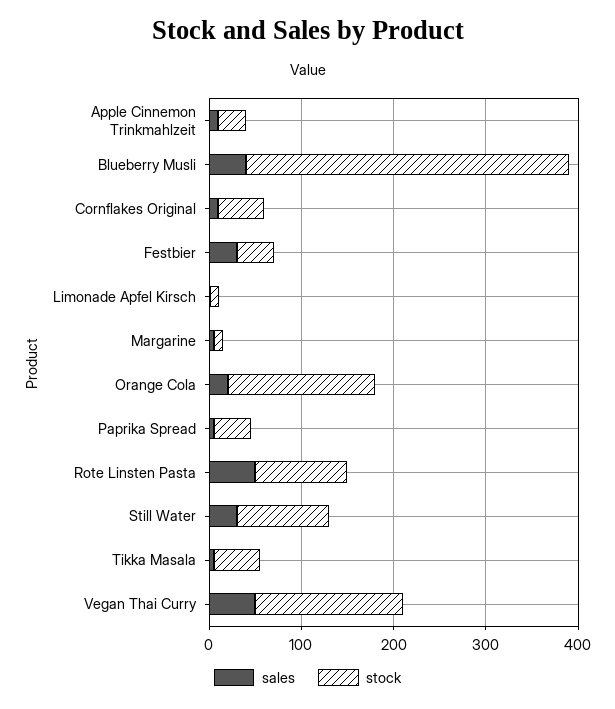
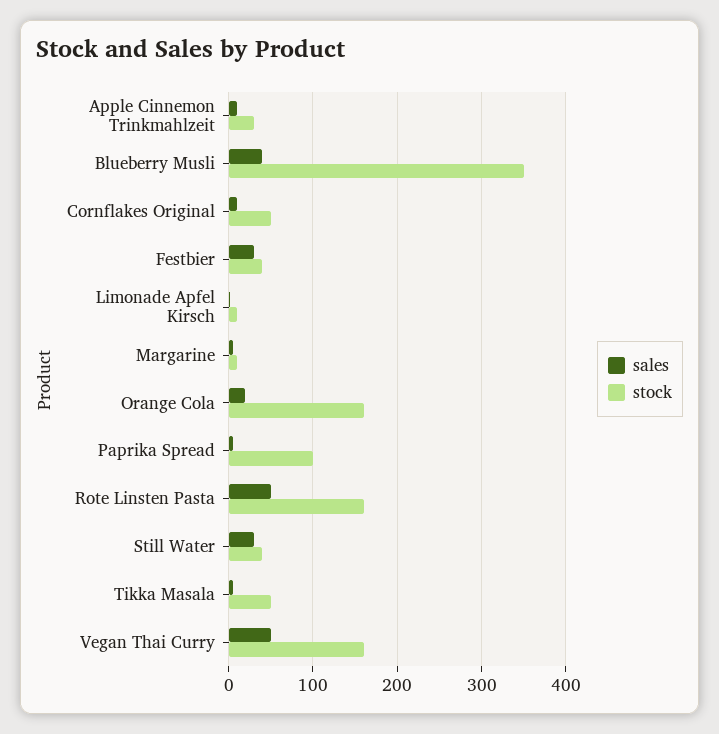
  {
    "sales": {
      "Apple Cinnemon Trinkmahlzeit": 10,
      "Blueberry Musli": 40,
      "Cornflakes Original": 10,
      "Festbier": 30,
      "Limonade Apfel Kirsch": 0,
      "Margarine": 10,
      "Orange Cola": 20,
      "Paprika Spread": 10,
      "Rote Linsten Pasta": 50,
      "Still Water": 30,
      "Tikka Masala": 10,
      "Vegan Thai Curry": 50
    },
    "stock": {
      "Apple Cinnemon Trinkmahlzeit": 30,
      "Blueberry Musli": 350,
      "Cornflakes Original": 50,
      "Festbier": 40,
      "Limonade Apfel Kirsch": 10,
      "Margarine": 10,
      "Orange Cola": 160,
-     "Paprika Spread": 40,
+     "Paprika Spread": 100,
-     "Rote Linsten Pasta": 100,
+     "Rote Linsten Pasta": 160,
-     "Still Water": 100,
+     "Still Water": 40,
      "Tikka Masala": 50,
      "Vegan Thai Curry": 160
    }
  }

